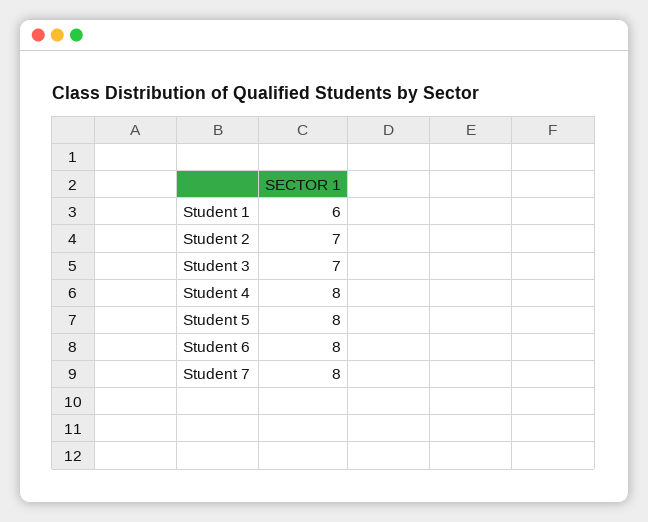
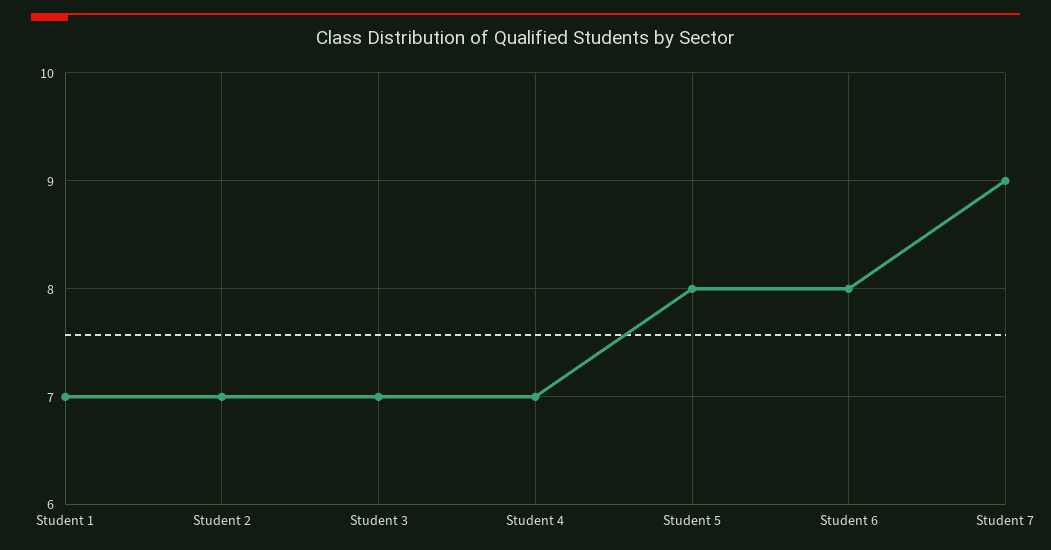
  {
-   "Student 1": 6,
+   "Student 1": 7,
    "Student 2": 7,
    "Student 3": 7,
-   "Student 4": 8,
+   "Student 4": 7,
    "Student 5": 8,
    "Student 6": 8,
-   "Student 7": 8
+   "Student 7": 9
  }

